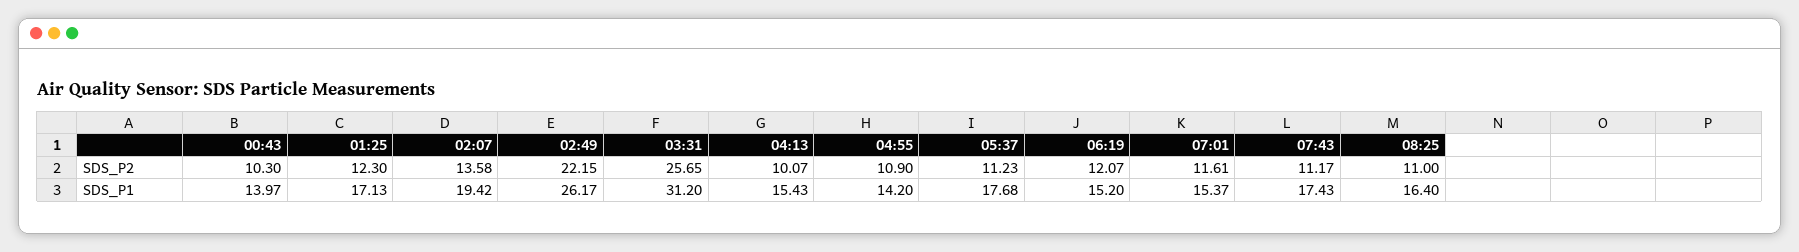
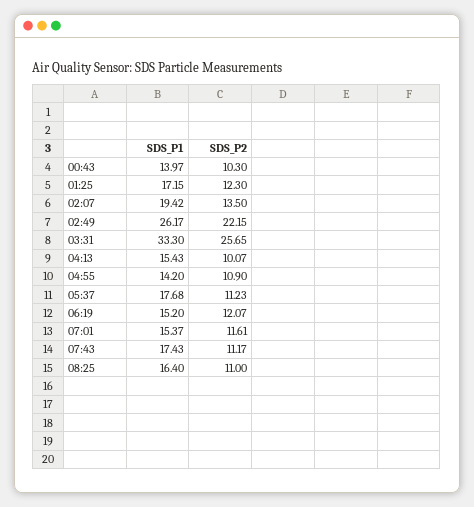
  {
    "00:43": {
      "SDS_P2": 10.3,
      "SDS_P1": 13.97
    },
    "01:25": {
      "SDS_P2": 12.3,
-     "SDS_P1": 17.13
+     "SDS_P1": 17.15
    },
    "02:07": {
-     "SDS_P2": 13.58,
+     "SDS_P2": 13.5,
      "SDS_P1": 19.42
    },
    "02:49": {
      "SDS_P2": 22.15,
      "SDS_P1": 26.17
    },
    "03:31": {
      "SDS_P2": 25.65,
-     "SDS_P1": 31.2
+     "SDS_P1": 33.3
    },
    "04:13": {
      "SDS_P2": 10.07,
      "SDS_P1": 15.43
    },
    "04:55": {
      "SDS_P2": 10.9,
      "SDS_P1": 14.2
    },
    "05:37": {
      "SDS_P2": 11.23,
      "SDS_P1": 17.68
    },
    "06:19": {
      "SDS_P2": 12.07,
      "SDS_P1": 15.2
    },
    "07:01": {
      "SDS_P2": 11.61,
      "SDS_P1": 15.37
    },
    "07:43": {
      "SDS_P2": 11.17,
      "SDS_P1": 17.43
    },
    "08:25": {
      "SDS_P2": 11,
      "SDS_P1": 16.4
    }
  }

